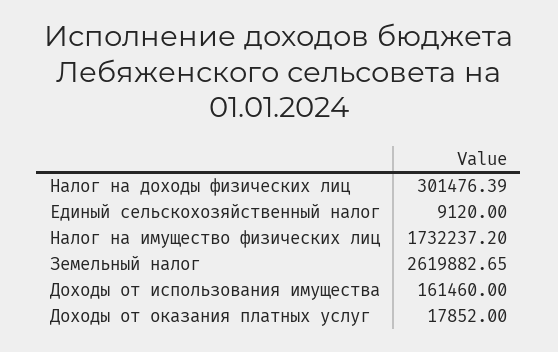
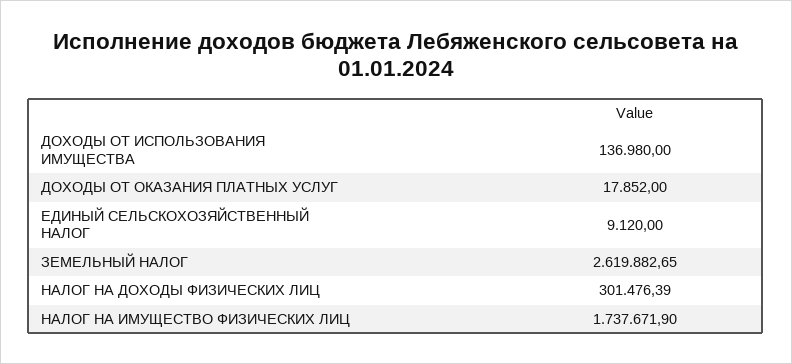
  {
    "Налог на доходы физических лиц": 301476.39,
    "Единый сельскохозяйственный налог": 9120,
-   "Налог на имущество физических лиц": 1732237.2,
+   "Налог на имущество физических лиц": 1737671.9,
    "Земельный налог": 2619882.65,
-   "Доходы от использования имущества": 161460,
+   "Доходы от использования имущества": 136980,
    "Доходы от оказания платных услуг": 17852
  }

